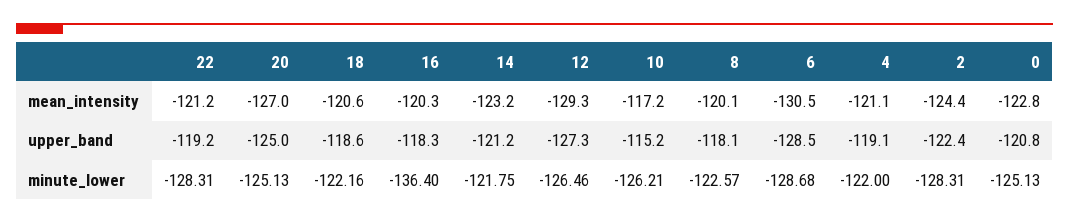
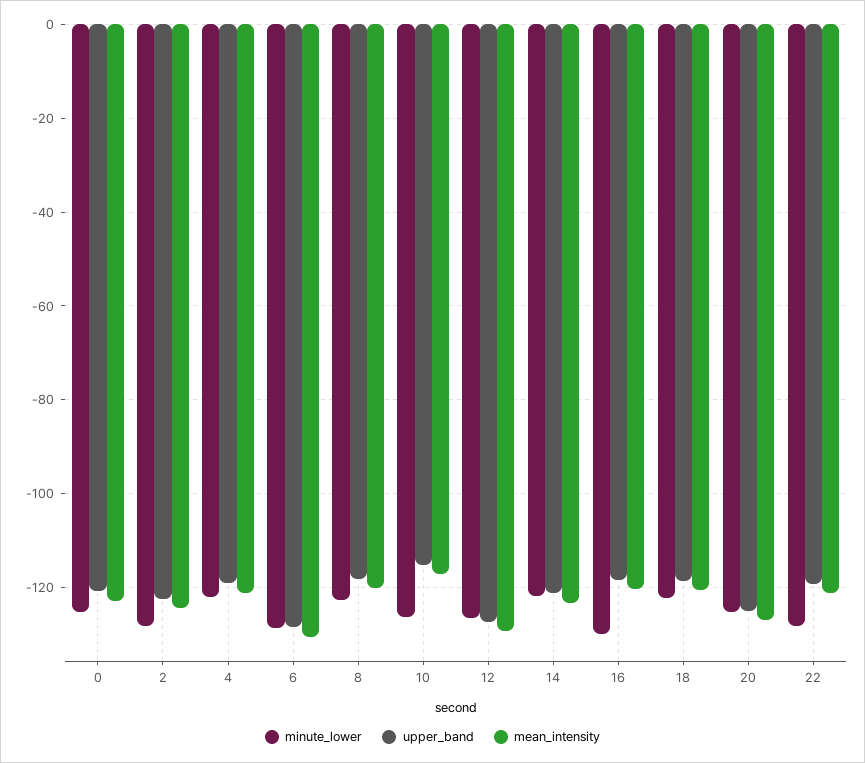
  {
    "mean_intensity": {
      "22": -121.2,
      "20": -127,
      "18": -120.6,
      "16": -120.3,
      "14": -123.2,
      "12": -129.3,
      "10": -117.2,
      "8": -120.1,
      "6": -130.5,
      "4": -121.1,
      "2": -124.4,
      "0": -122.8
    },
    "upper_band": {
      "22": -119.2,
      "20": -125,
      "18": -118.6,
      "16": -118.3,
      "14": -121.2,
      "12": -127.3,
      "10": -115.2,
      "8": -118.1,
      "6": -128.5,
      "4": -119.1,
      "2": -122.4,
      "0": -120.8
    },
    "minute_lower": {
      "22": -128.31,
      "20": -125.13,
      "18": -122.16,
-     "16": -136.4,
+     "16": -130,
      "14": -121.75,
      "12": -126.46,
      "10": -126.21,
      "8": -122.57,
      "6": -128.68,
      "4": -122,
      "2": -128.31,
      "0": -125.13
    }
  }

